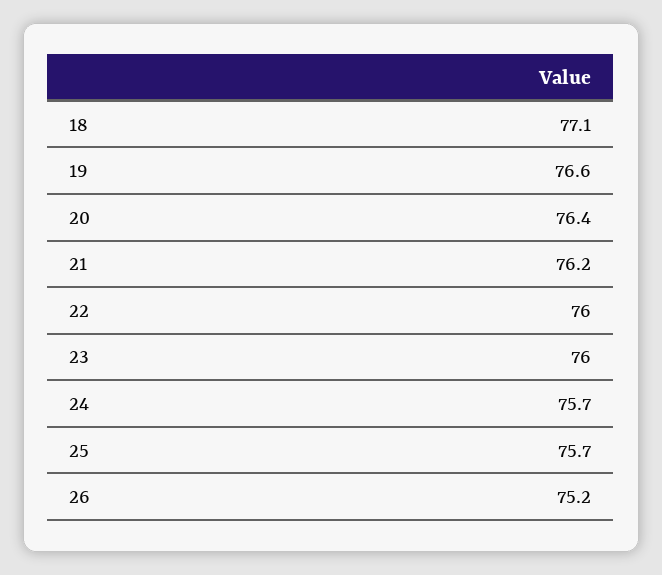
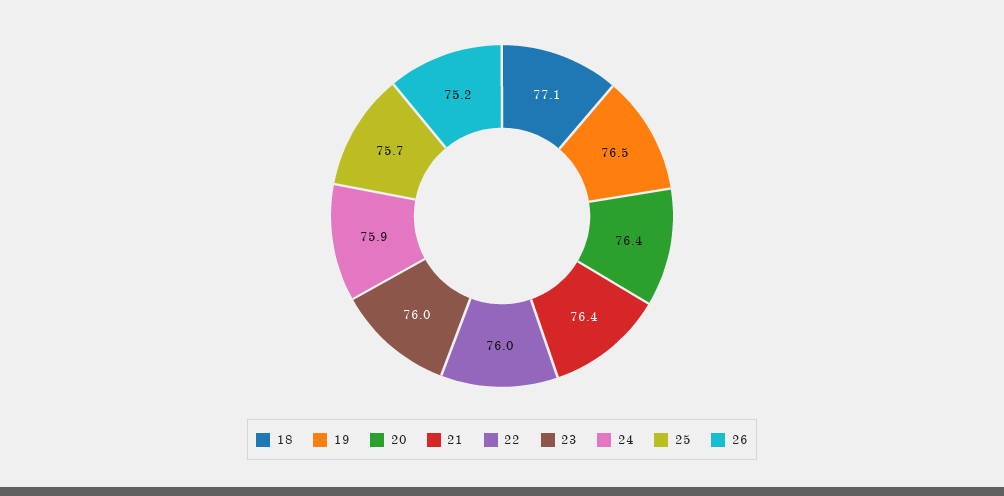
  {
    "18": 77.1,
-   "19": 76.6,
+   "19": 76.5,
    "20": 76.4,
-   "21": 76.2,
+   "21": 76.4,
    "22": 76,
    "23": 76,
-   "24": 75.7,
+   "24": 75.9,
    "25": 75.7,
    "26": 75.2
  }

